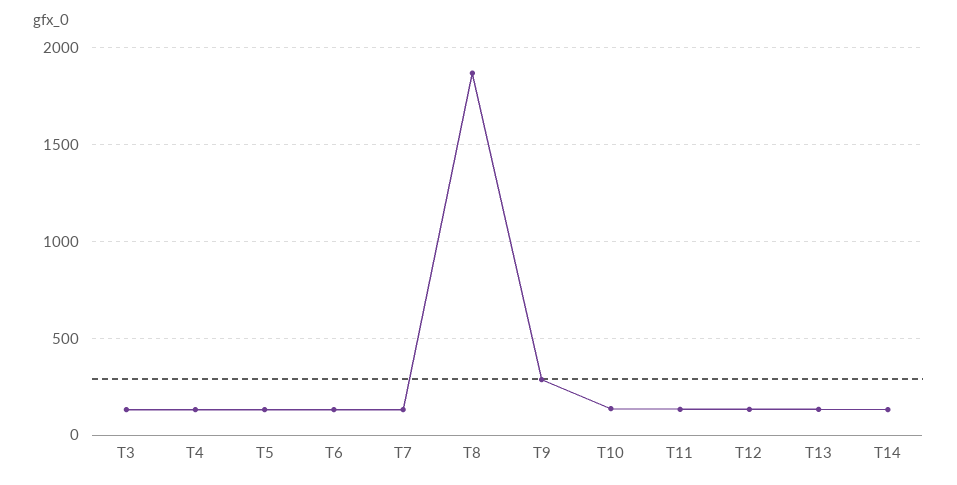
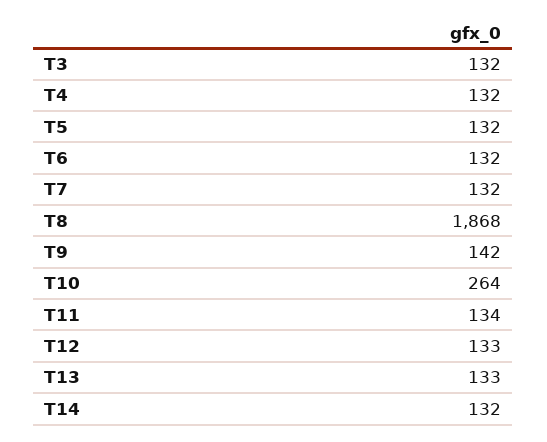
  {
    "T3": 132,
    "T4": 132,
    "T5": 132,
    "T6": 132,
    "T7": 132,
    "T8": 1868,
-   "T9": 300,
+   "T9": 142,
-   "T10": 150,
+   "T10": 264,
    "T11": 134,
    "T12": 133,
    "T13": 133,
    "T14": 132
  }

